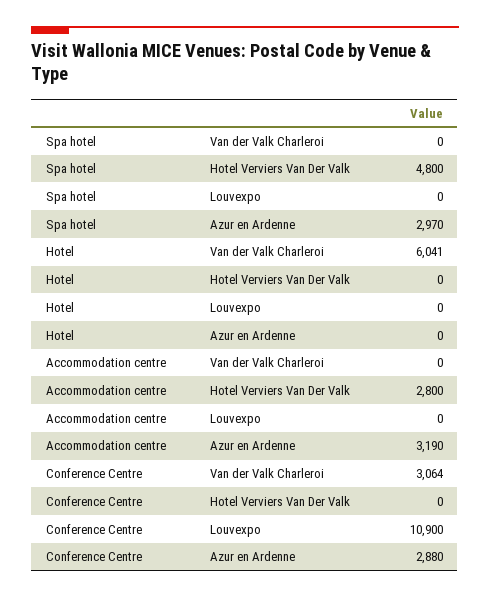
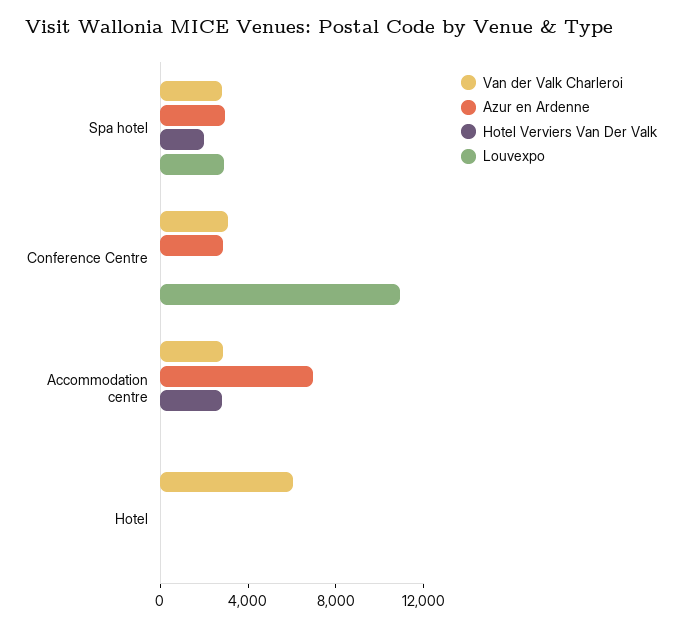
  {
    "Van der Valk Charleroi": {
-     "Spa hotel": 0,
+     "Spa hotel": 3000,
      "Hotel": 6041,
-     "Accommodation centre": 0,
+     "Accommodation centre": 3000,
      "Conference Centre": 3064
    },
    "Hotel Verviers Van Der Valk": {
-     "Spa hotel": 4800,
+     "Spa hotel": 2000,
      "Hotel": 0,
      "Accommodation centre": 2800,
      "Conference Centre": 0
    },
    "Louvexpo": {
-     "Spa hotel": 0,
+     "Spa hotel": 3000,
      "Hotel": 0,
      "Accommodation centre": 0,
      "Conference Centre": 10900
    },
    "Azur en Ardenne": {
      "Spa hotel": 2970,
      "Hotel": 0,
-     "Accommodation centre": 3190,
+     "Accommodation centre": 7000,
      "Conference Centre": 2880
    }
  }

